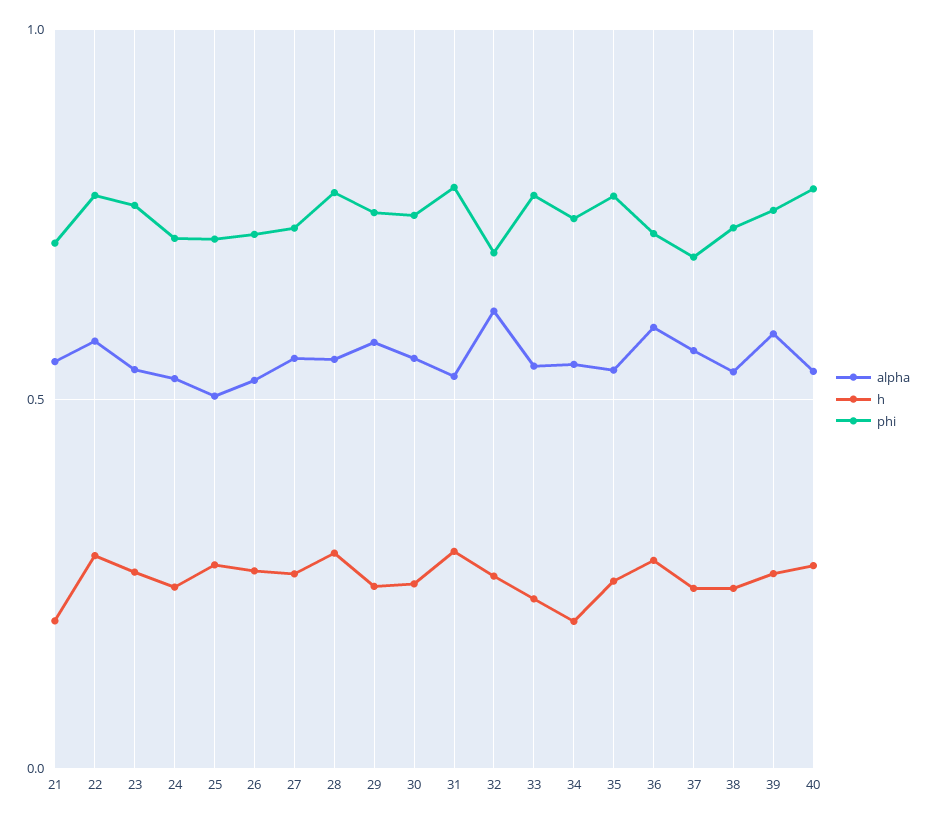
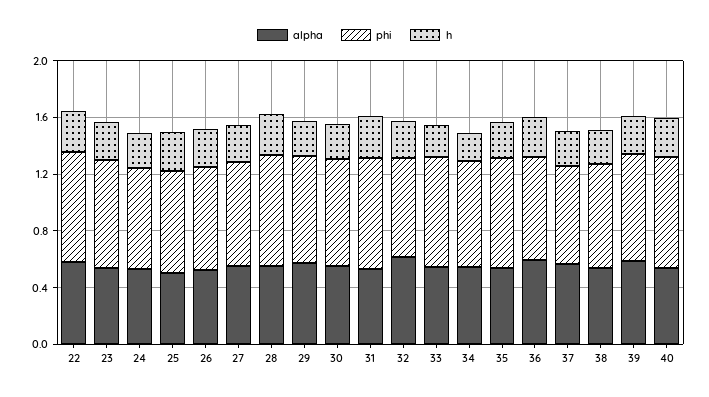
  {
    "alpha": {
-     "21": 0.55,
      "22": 0.6,
      "23": 0.55,
      "24": 0.55,
      "25": 0.5,
      "26": 0.55,
      "27": 0.55,
      "28": 0.55,
      "29": 0.6,
      "30": 0.55,
      "31": 0.55,
      "32": 0.6,
      "33": 0.55,
      "34": 0.55,
      "35": 0.55,
      "36": 0.6,
      "37": 0.55,
      "38": 0.55,
      "39": 0.6,
      "40": 0.55
    },
    "h": {
-     "21": 0.2,
      "22": 0.3,
      "23": 0.25,
      "24": 0.25,
      "25": 0.3,
      "26": 0.25,
      "27": 0.25,
      "28": 0.3,
      "29": 0.25,
      "30": 0.25,
      "31": 0.3,
      "32": 0.25,
      "33": 0.25,
      "34": 0.2,
      "35": 0.25,
      "36": 0.3,
      "37": 0.25,
      "38": 0.25,
      "39": 0.25,
      "40": 0.25
    },
    "phi": {
-     "21": 0.7,
      "22": 0.8,
      "23": 0.75,
      "24": 0.7,
      "25": 0.7,
      "26": 0.7,
      "27": 0.75,
      "28": 0.8,
      "29": 0.75,
      "30": 0.75,
      "31": 0.8,
      "32": 0.7,
      "33": 0.8,
      "34": 0.75,
      "35": 0.75,
      "36": 0.7,
      "37": 0.7,
      "38": 0.75,
      "39": 0.75,
      "40": 0.8
    }
  }

